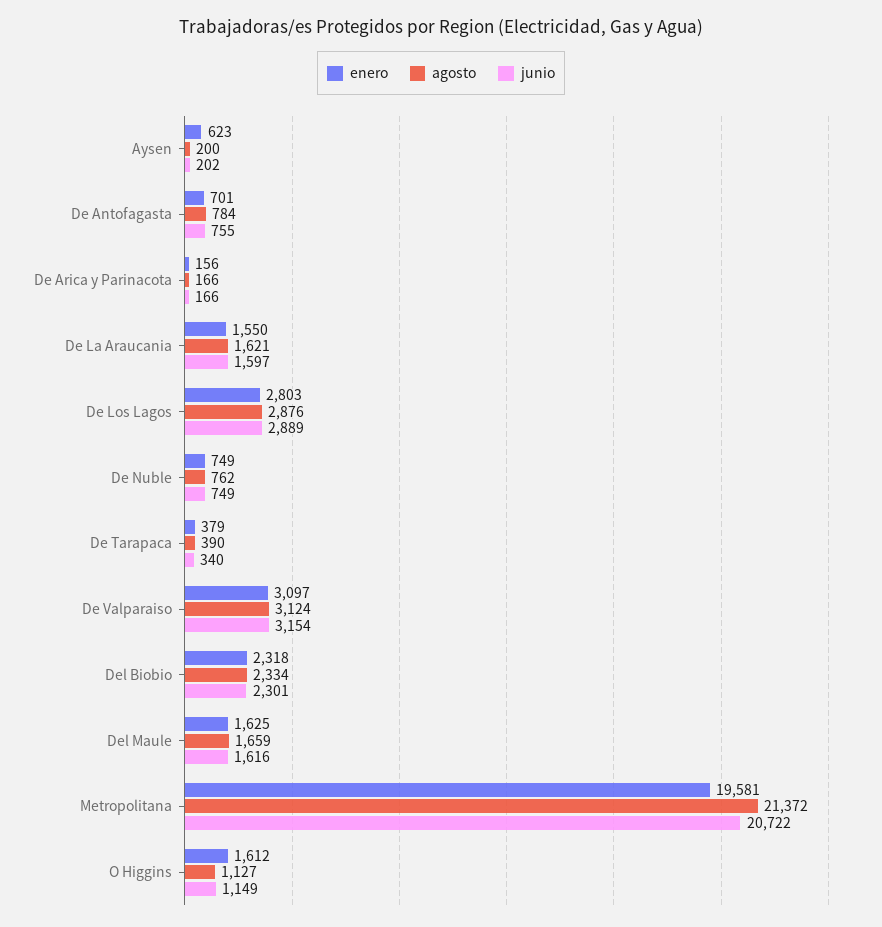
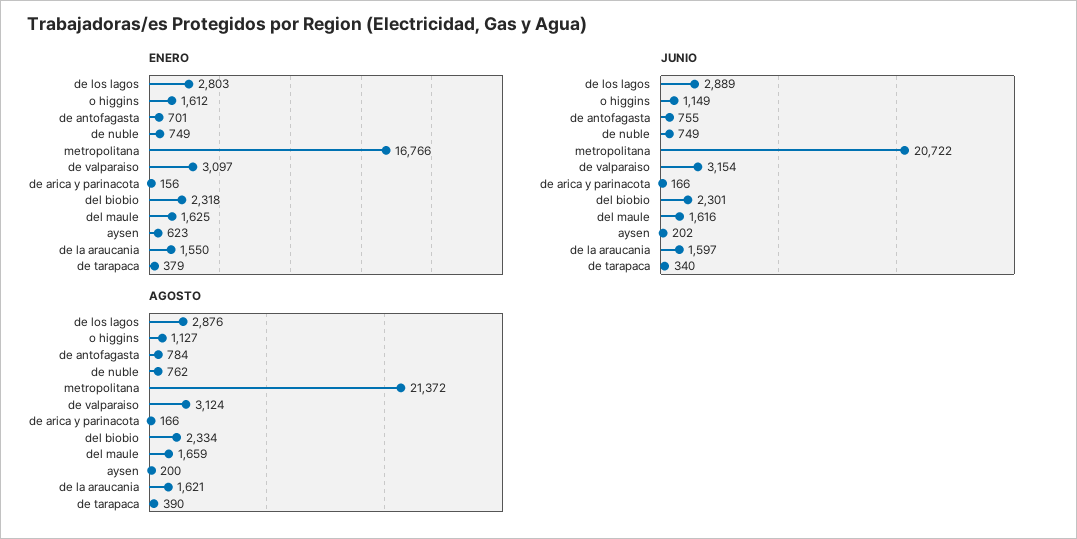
  {
    "enero": {
      "Aysen": 623,
      "De Antofagasta": 701,
      "De Arica y Parinacota": 156,
      "De La Araucania": 1550,
      "De Los Lagos": 2803,
      "De Nuble": 749,
      "De Tarapaca": 379,
      "De Valparaiso": 3097,
      "Del Biobio": 2318,
      "Del Maule": 1625,
-     "Metropolitana": 19581,
+     "Metropolitana": 16766,
      "O Higgins": 1612
    },
    "agosto": {
      "Aysen": 200,
      "De Antofagasta": 784,
      "De Arica y Parinacota": 166,
      "De La Araucania": 1621,
      "De Los Lagos": 2876,
      "De Nuble": 762,
      "De Tarapaca": 390,
      "De Valparaiso": 3124,
      "Del Biobio": 2334,
      "Del Maule": 1659,
      "Metropolitana": 21372,
      "O Higgins": 1127
    },
    "junio": {
      "Aysen": 202,
      "De Antofagasta": 755,
      "De Arica y Parinacota": 166,
      "De La Araucania": 1597,
      "De Los Lagos": 2889,
      "De Nuble": 749,
      "De Tarapaca": 340,
      "De Valparaiso": 3154,
      "Del Biobio": 2301,
      "Del Maule": 1616,
      "Metropolitana": 20722,
      "O Higgins": 1149
    }
  }

